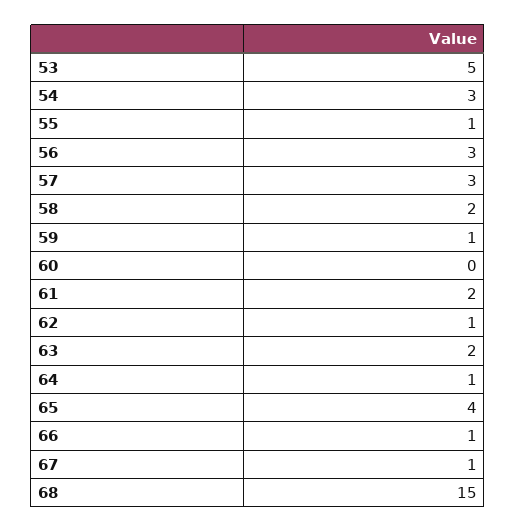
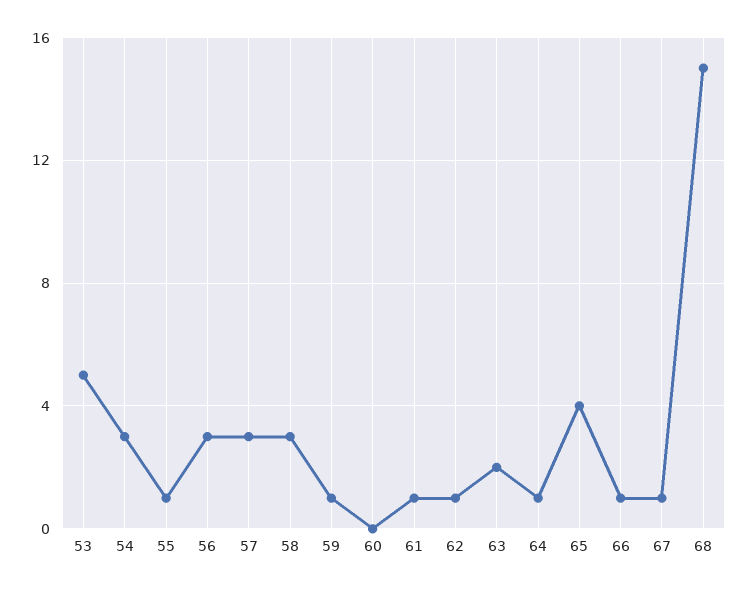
  {
    "53": 5,
    "54": 3,
    "55": 1,
    "56": 3,
    "57": 3,
-   "58": 2,
+   "58": 3,
    "59": 1,
    "60": 0,
-   "61": 2,
+   "61": 1,
    "62": 1,
    "63": 2,
    "64": 1,
    "65": 4,
    "66": 1,
    "67": 1,
    "68": 15
  }

